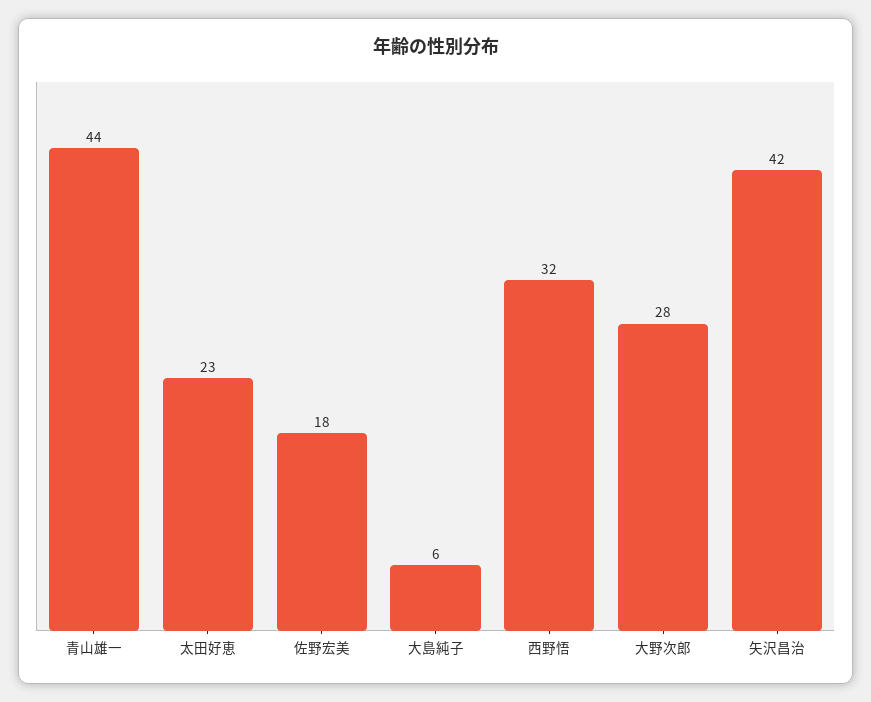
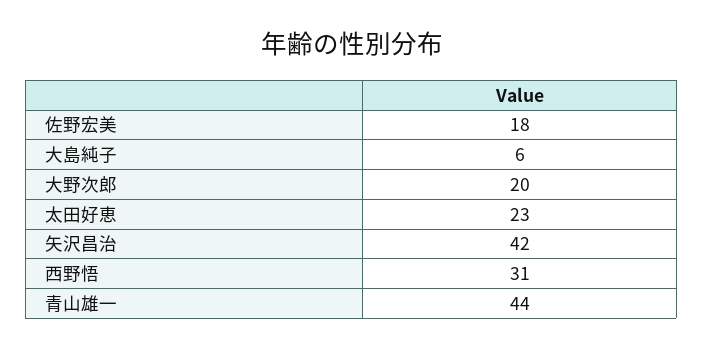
  {
    "青山雄一": 44,
    "太田好恵": 23,
    "佐野宏美": 18,
    "大島純子": 6,
-   "西野悟": 32,
+   "西野悟": 31,
-   "大野次郎": 28,
+   "大野次郎": 20,
    "矢沢昌治": 42
  }

